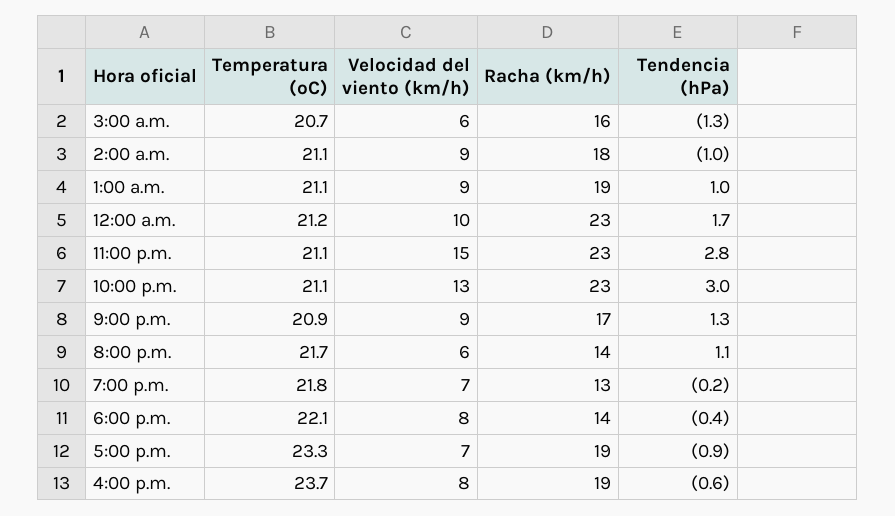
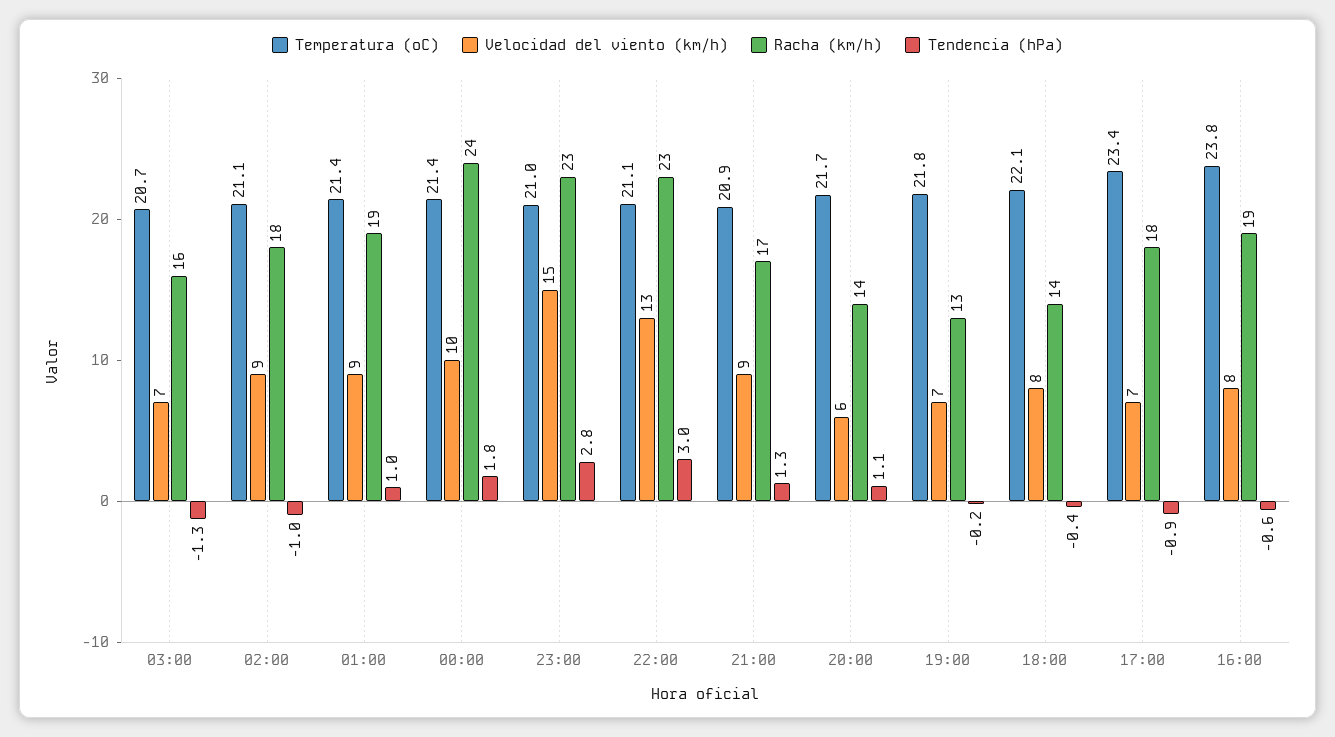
  {
    "Temperatura (ºC)": {
      "3:00 a.m.": 20.7,
      "2:00 a.m.": 21.1,
-     "1:00 a.m.": 21.1,
+     "1:00 a.m.": 21.4,
-     "12:00 a.m.": 21.2,
+     "12:00 a.m.": 21.4,
-     "11:00 p.m.": 21.1,
+     "11:00 p.m.": 21,
      "10:00 p.m.": 21.1,
      "9:00 p.m.": 20.9,
      "8:00 p.m.": 21.7,
      "7:00 p.m.": 21.8,
      "6:00 p.m.": 22.1,
-     "5:00 p.m.": 23.3,
+     "5:00 p.m.": 23.4,
-     "4:00 p.m.": 23.7
+     "4:00 p.m.": 23.8
    },
    "Velocidad del viento (km/h)": {
-     "3:00 a.m.": 6,
+     "3:00 a.m.": 7,
      "2:00 a.m.": 9,
      "1:00 a.m.": 9,
      "12:00 a.m.": 10,
      "11:00 p.m.": 15,
      "10:00 p.m.": 13,
      "9:00 p.m.": 9,
      "8:00 p.m.": 6,
      "7:00 p.m.": 7,
      "6:00 p.m.": 8,
      "5:00 p.m.": 7,
      "4:00 p.m.": 8
    },
    "Racha (km/h)": {
      "3:00 a.m.": 16,
      "2:00 a.m.": 18,
      "1:00 a.m.": 19,
-     "12:00 a.m.": 23,
+     "12:00 a.m.": 24,
      "11:00 p.m.": 23,
      "10:00 p.m.": 23,
      "9:00 p.m.": 17,
      "8:00 p.m.": 14,
      "7:00 p.m.": 13,
      "6:00 p.m.": 14,
-     "5:00 p.m.": 19,
+     "5:00 p.m.": 18,
      "4:00 p.m.": 19
    },
    "Tendencia (hPa)": {
      "3:00 a.m.": -1.3,
      "2:00 a.m.": -1,
      "1:00 a.m.": 1,
-     "12:00 a.m.": 1.7,
+     "12:00 a.m.": 1.8,
      "11:00 p.m.": 2.8,
      "10:00 p.m.": 3,
      "9:00 p.m.": 1.3,
      "8:00 p.m.": 1.1,
      "7:00 p.m.": -0.2,
      "6:00 p.m.": -0.4,
      "5:00 p.m.": -0.9,
      "4:00 p.m.": -0.6
    }
  }

